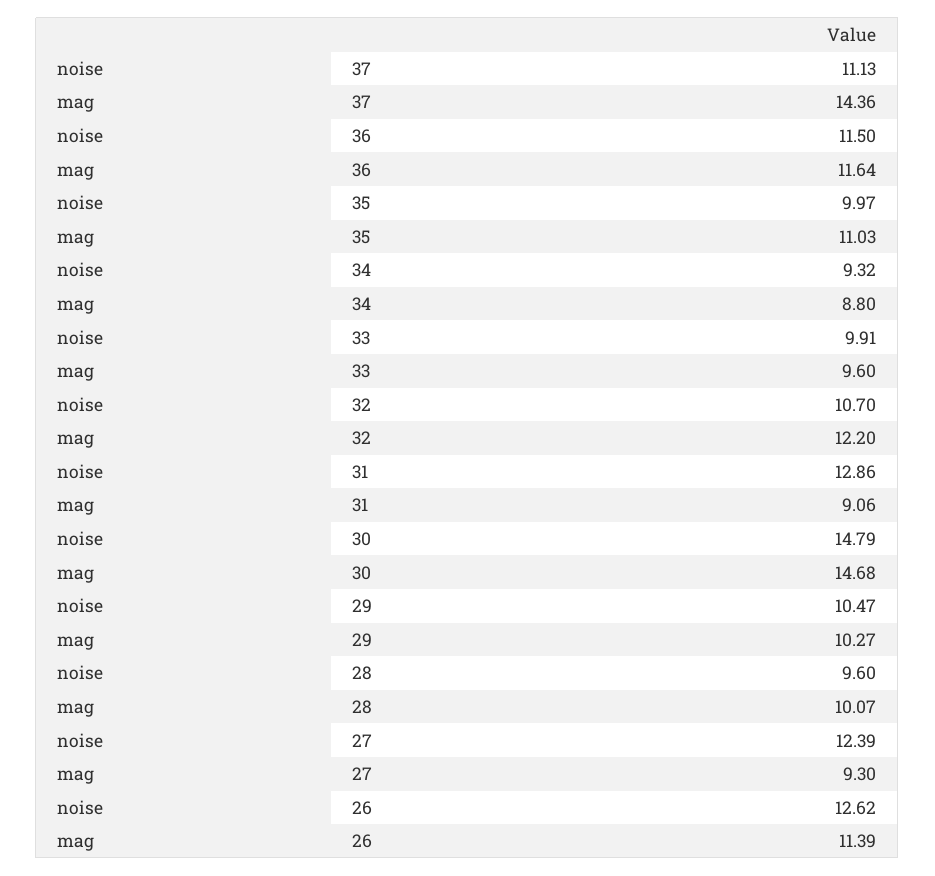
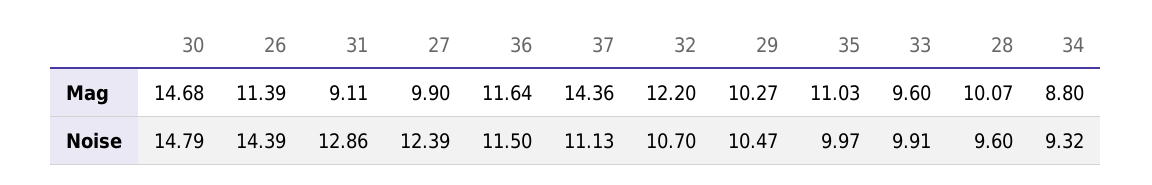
  {
    "noise": {
      "37": 11.13,
      "36": 11.5,
      "35": 9.97,
      "34": 9.32,
      "33": 9.91,
      "32": 10.7,
      "31": 12.86,
      "30": 14.79,
      "29": 10.47,
      "28": 9.6,
      "27": 12.39,
-     "26": 12.62
+     "26": 14.39
    },
    "mag": {
      "37": 14.36,
      "36": 11.64,
      "35": 11.03,
      "34": 8.8,
      "33": 9.6,
      "32": 12.2,
-     "31": 9.06,
+     "31": 9.11,
      "30": 14.68,
      "29": 10.27,
      "28": 10.07,
-     "27": 9.3,
+     "27": 9.9,
      "26": 11.39
    }
  }

